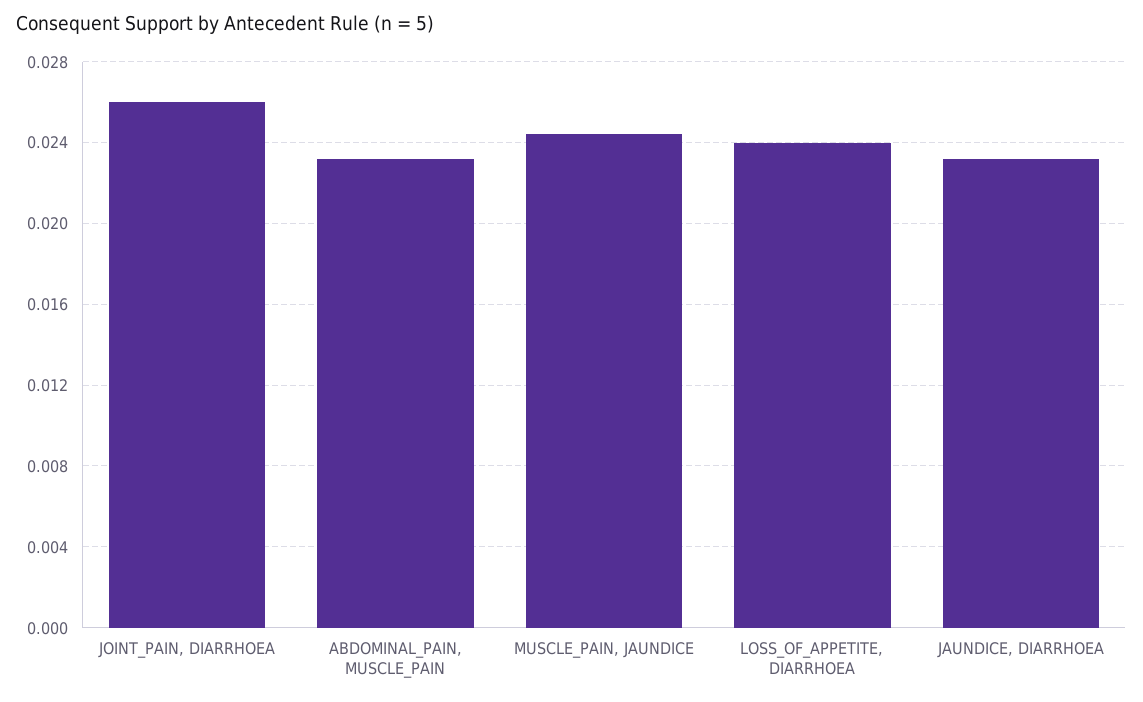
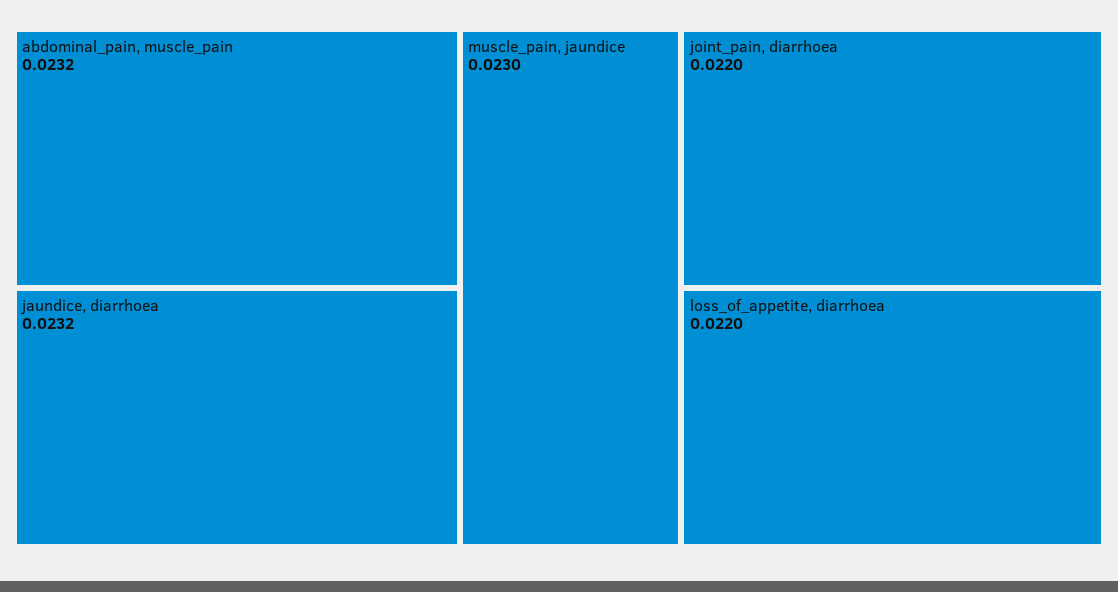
  {
-   "JOINT_PAIN, DIARRHOEA": 0.026,
+   "JOINT_PAIN, DIARRHOEA": 0.022,
    "ABDOMINAL_PAIN, MUSCLE_PAIN": 0.0232,
-   "MUSCLE_PAIN, JAUNDICE": 0.0245,
+   "MUSCLE_PAIN, JAUNDICE": 0.023,
-   "LOSS_OF_APPETITE, DIARRHOEA": 0.024,
+   "LOSS_OF_APPETITE, DIARRHOEA": 0.022,
    "JAUNDICE, DIARRHOEA": 0.0232
  }

